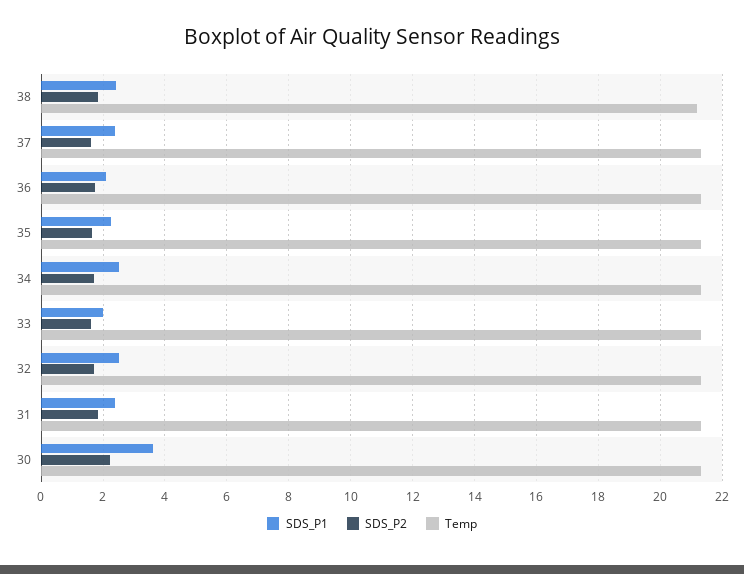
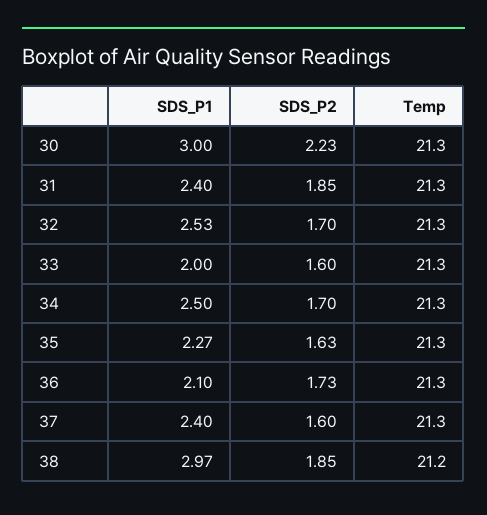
  {
    "SDS_P1": {
-     "38": 2.4,
+     "38": 2.97,
      "37": 2.4,
      "36": 2.1,
      "35": 2.27,
      "34": 2.5,
      "33": 2,
      "32": 2.53,
      "31": 2.4,
-     "30": 3.6
+     "30": 3
    },
    "SDS_P2": {
      "38": 1.85,
      "37": 1.6,
      "36": 1.73,
      "35": 1.63,
      "34": 1.7,
      "33": 1.6,
      "32": 1.7,
      "31": 1.85,
      "30": 2.23
    },
    "Temp": {
      "38": 21.2,
      "37": 21.3,
      "36": 21.3,
      "35": 21.3,
      "34": 21.3,
      "33": 21.3,
      "32": 21.3,
      "31": 21.3,
      "30": 21.3
    }
  }

